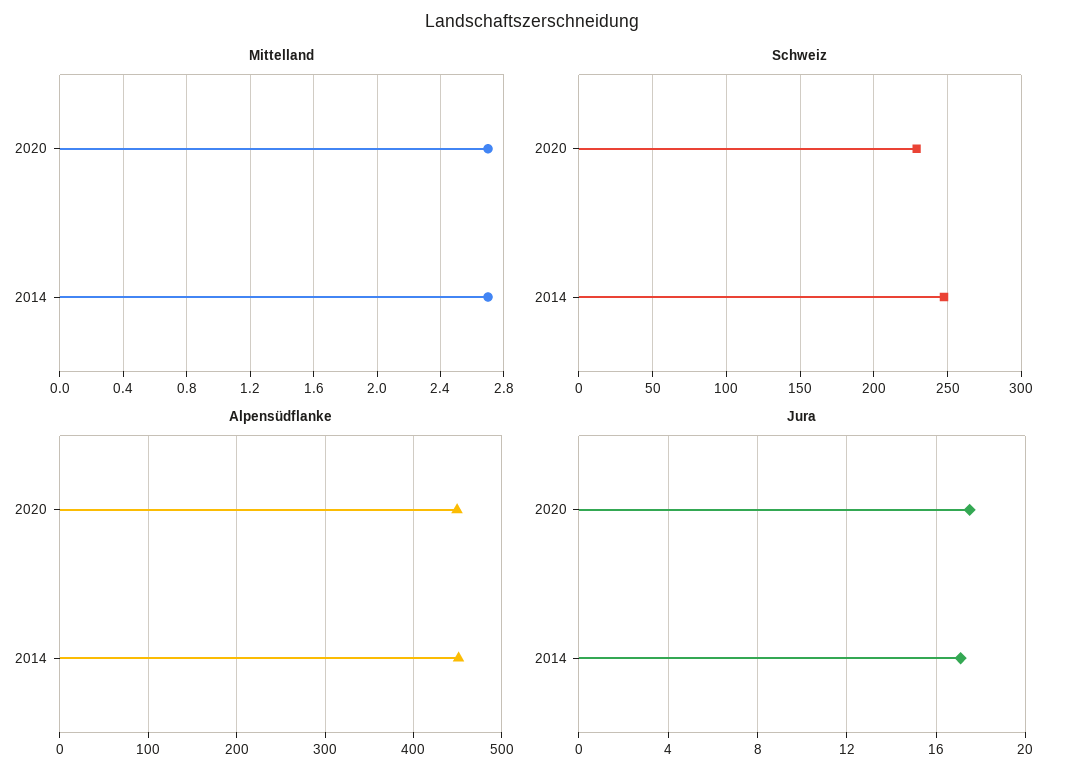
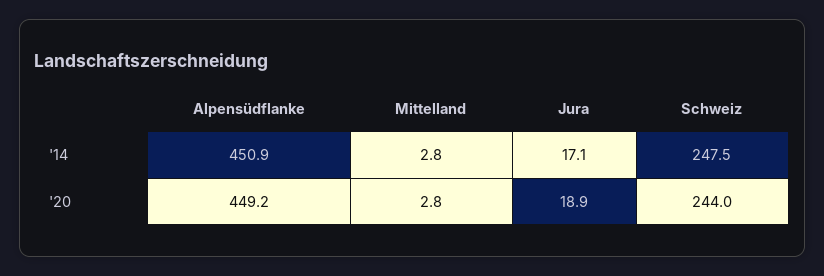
  {
    "Mittelland": {
-     "2020": 2.7,
+     "2020": 2.8,
-     "2014": 2.7
+     "2014": 2.8
    },
    "Schweiz": {
-     "2020": 230,
+     "2020": 244,
      "2014": 247.5
    },
    "Alpensüdflanke": {
      "2020": 449.2,
      "2014": 450.9
    },
    "Jura": {
-     "2020": 17.5,
+     "2020": 18.9,
      "2014": 17.1
    }
  }

